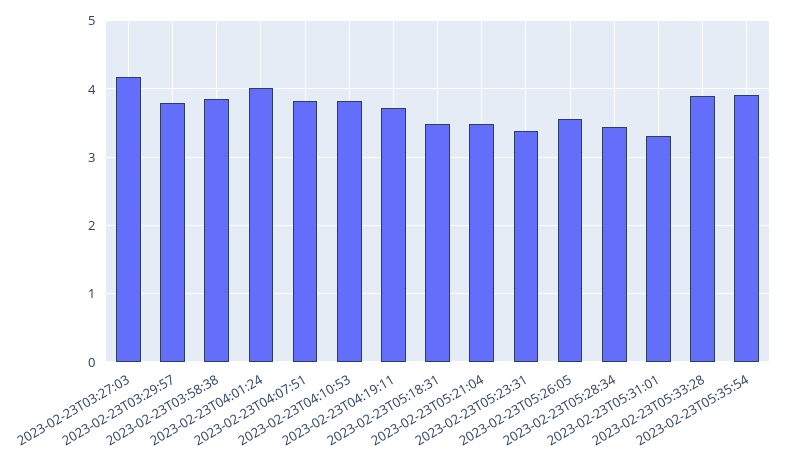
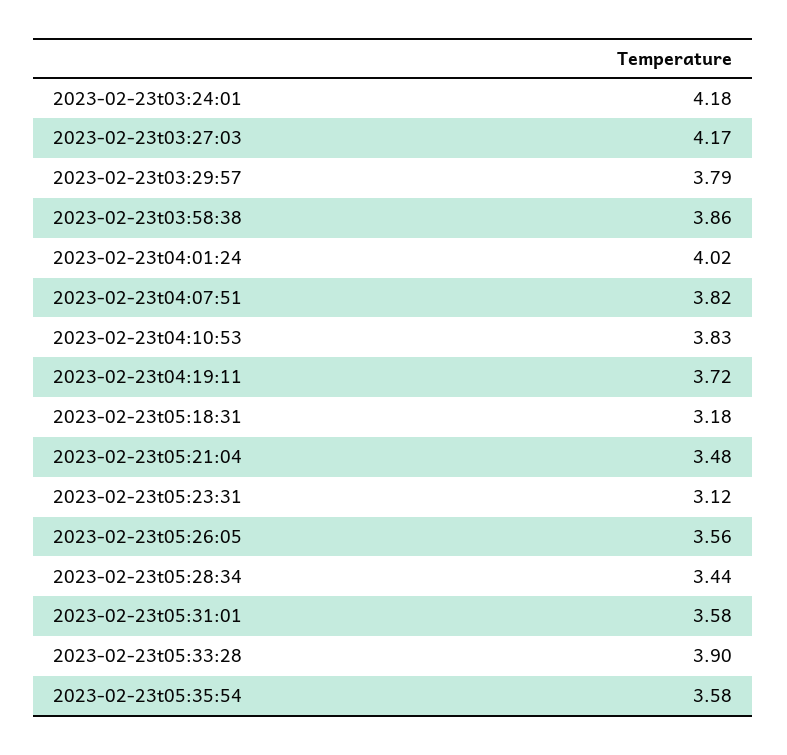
  {
    "2023-02-23T03:27:03": 4.17,
    "2023-02-23T03:29:57": 3.79,
    "2023-02-23T03:58:38": 3.86,
    "2023-02-23T04:01:24": 4.02,
    "2023-02-23T04:07:51": 3.82,
    "2023-02-23T04:10:53": 3.83,
    "2023-02-23T04:19:11": 3.72,
-   "2023-02-23T05:18:31": 3.5,
+   "2023-02-23T05:18:31": 3.18,
    "2023-02-23T05:21:04": 3.48,
-   "2023-02-23T05:23:31": 3.4,
+   "2023-02-23T05:23:31": 3.12,
    "2023-02-23T05:26:05": 3.56,
    "2023-02-23T05:28:34": 3.44,
-   "2023-02-23T05:31:01": 3.3,
+   "2023-02-23T05:31:01": 3.58,
    "2023-02-23T05:33:28": 3.9,
-   "2023-02-23T05:35:54": 3.9
+   "2023-02-23T05:35:54": 3.58,
+   "2023-02-23t03:24:01": 4.18
  }

